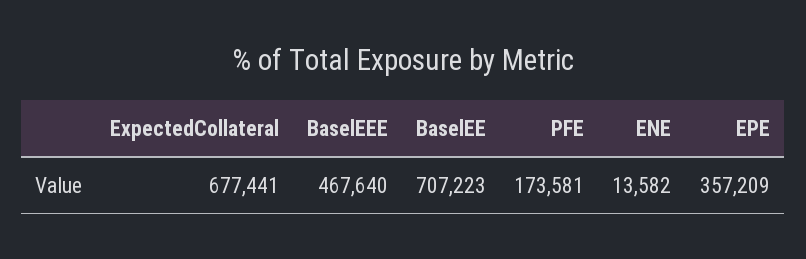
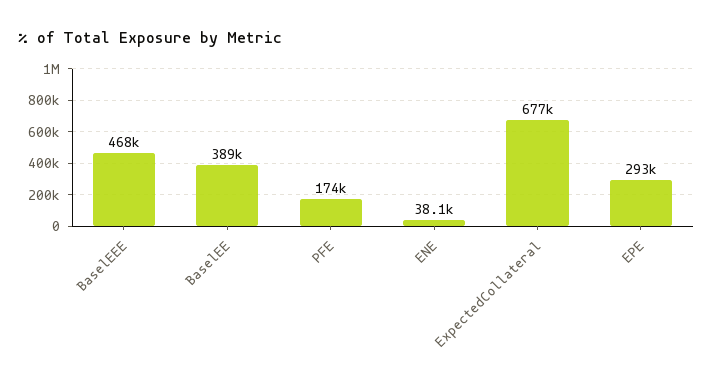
  {
    "ExpectedCollateral": 677441,
    "BaselEEE": 467640,
-   "BaselEE": 707223,
+   "BaselEE": 389000,
    "PFE": 173581,
-   "ENE": 13582,
+   "ENE": 38100,
-   "EPE": 357209
+   "EPE": 293000
  }

